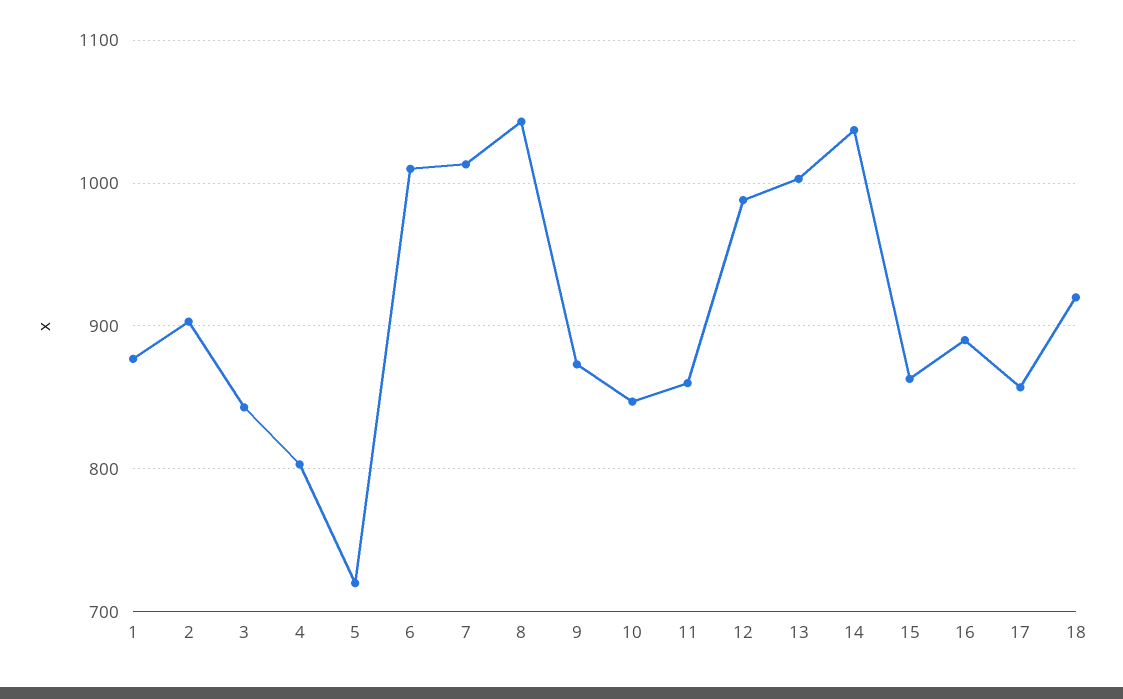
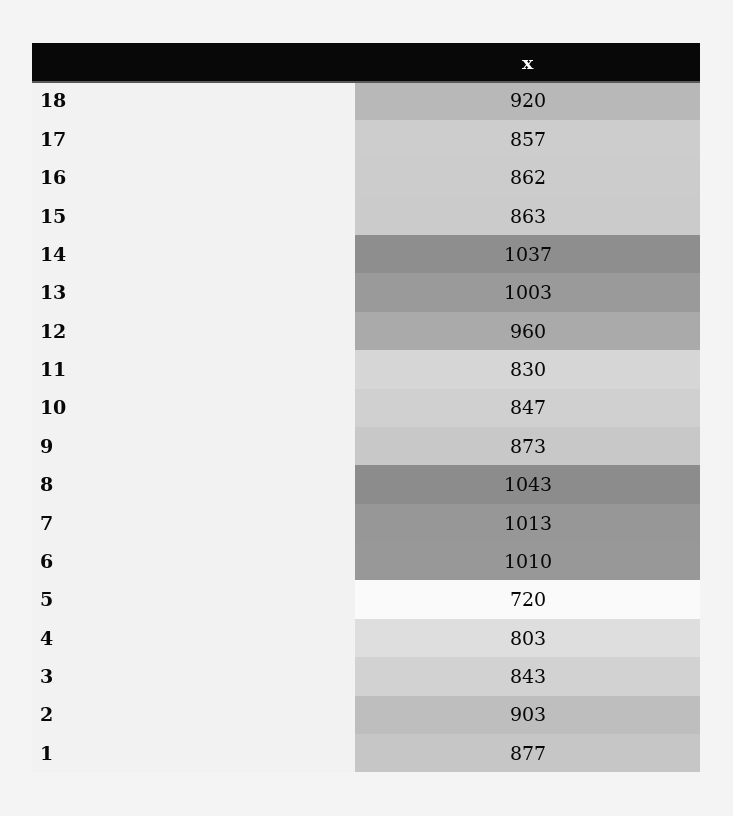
  {
    "1": 877,
    "2": 903,
    "3": 843,
    "4": 803,
    "5": 720,
    "6": 1010,
    "7": 1013,
    "8": 1043,
    "9": 873,
    "10": 847,
-   "11": 860,
+   "11": 830,
-   "12": 990,
+   "12": 960,
    "13": 1003,
    "14": 1037,
    "15": 863,
-   "16": 890,
+   "16": 862,
    "17": 857,
    "18": 920
  }

